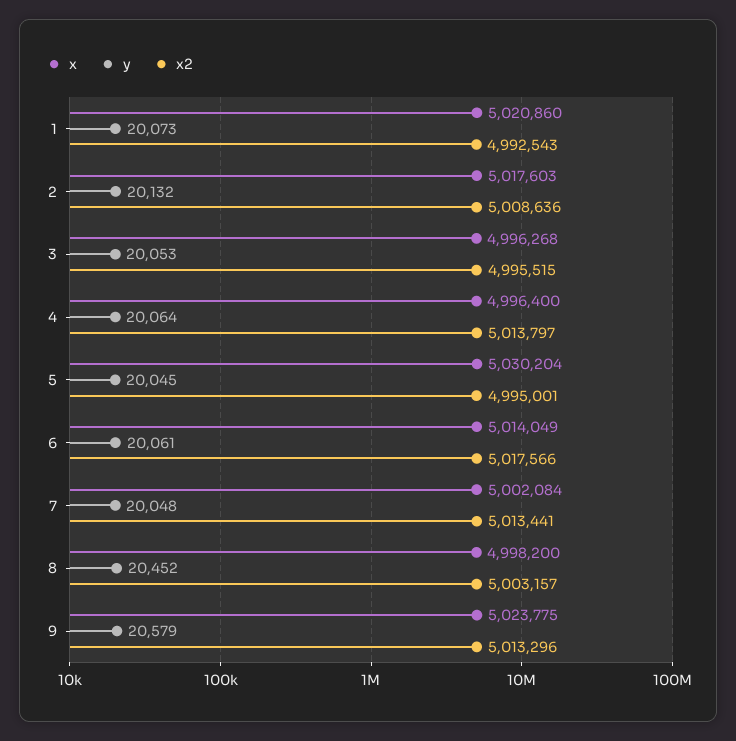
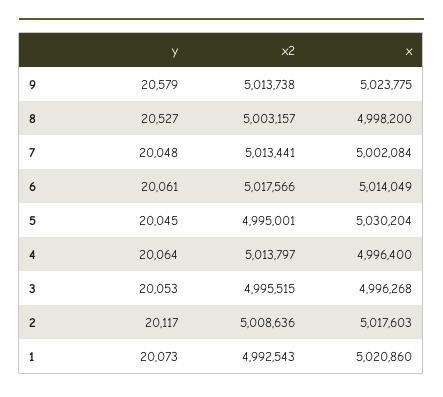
  {
    "x": {
      "1": 5020860,
      "2": 5017603,
      "3": 4996268,
      "4": 4996400,
      "5": 5030204,
      "6": 5014049,
      "7": 5002084,
      "8": 4998200,
      "9": 5023775
    },
    "y": {
      "1": 20073,
-     "2": 20132,
+     "2": 20117,
      "3": 20053,
      "4": 20064,
      "5": 20045,
      "6": 20061,
      "7": 20048,
-     "8": 20452,
+     "8": 20527,
      "9": 20579
    },
    "x2": {
      "1": 4992543,
      "2": 5008636,
      "3": 4995515,
      "4": 5013797,
      "5": 4995001,
      "6": 5017566,
      "7": 5013441,
      "8": 5003157,
-     "9": 5013296
+     "9": 5013738
    }
  }

